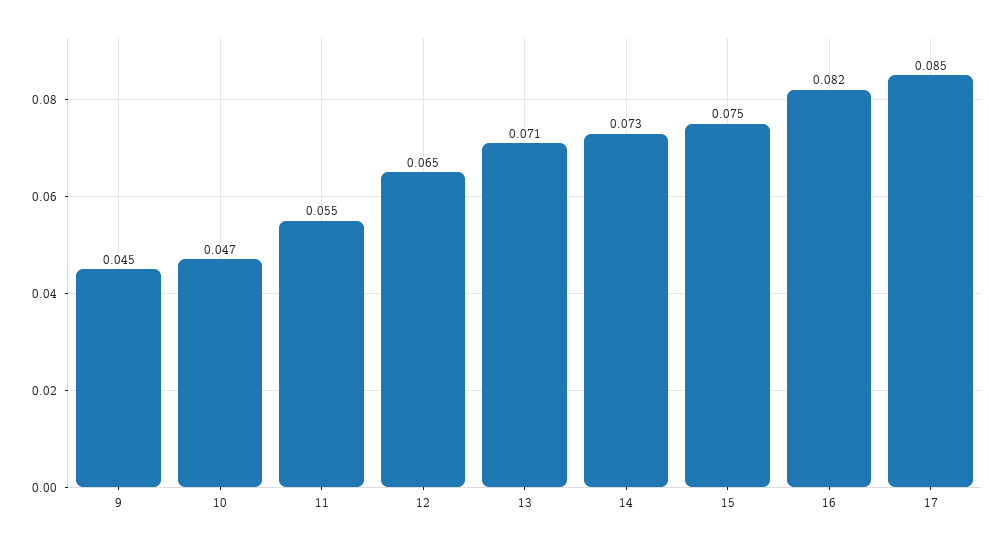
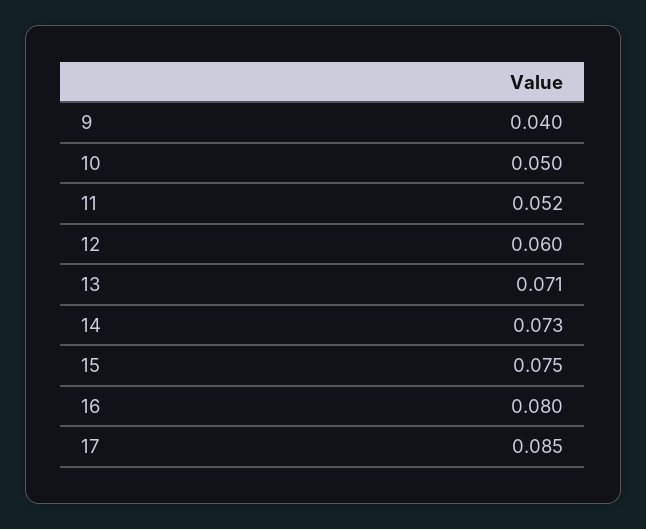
  {
-   "9": 0.045,
+   "9": 0.04,
-   "10": 0.047,
+   "10": 0.05,
-   "11": 0.055,
+   "11": 0.052,
-   "12": 0.065,
+   "12": 0.06,
    "13": 0.071,
    "14": 0.073,
    "15": 0.075,
-   "16": 0.082,
+   "16": 0.08,
    "17": 0.085
  }

